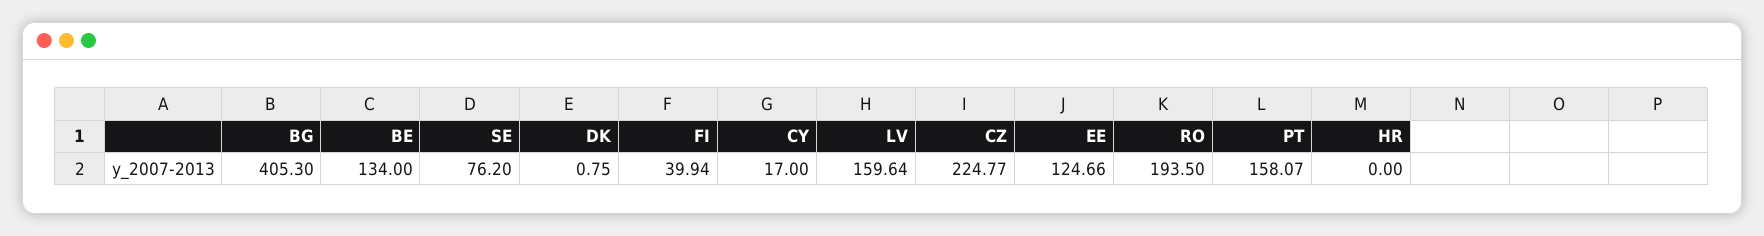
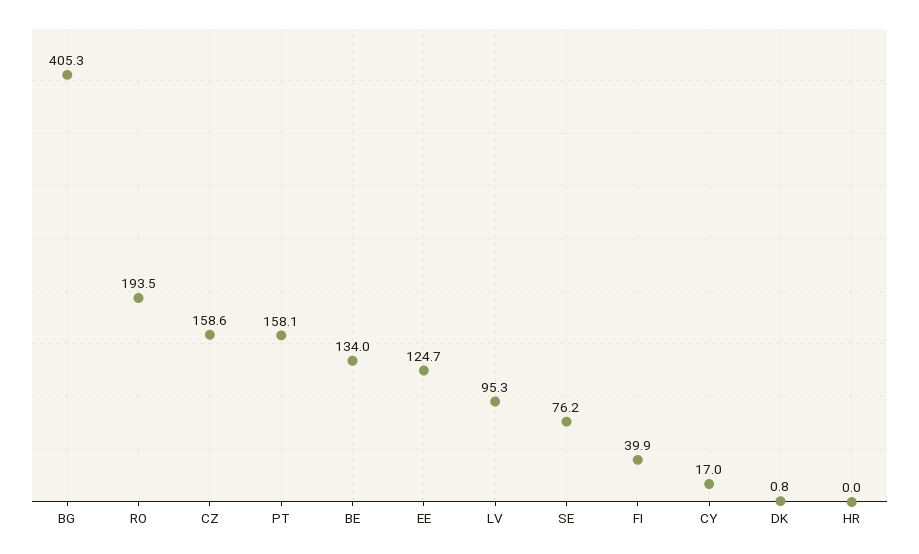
  {
    "BG": 405.3,
    "BE": 134,
    "SE": 76.2,
    "DK": 0.75,
    "FI": 39.94,
    "CY": 17,
-   "LV": 159.64,
+   "LV": 95.3,
-   "CZ": 224.77,
+   "CZ": 158.6,
    "EE": 124.66,
    "RO": 193.5,
    "PT": 158.07,
    "HR": 0
  }

